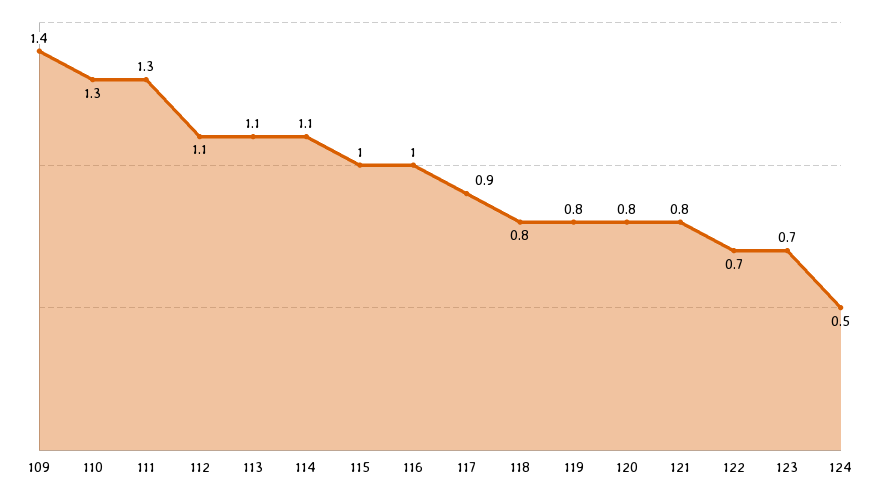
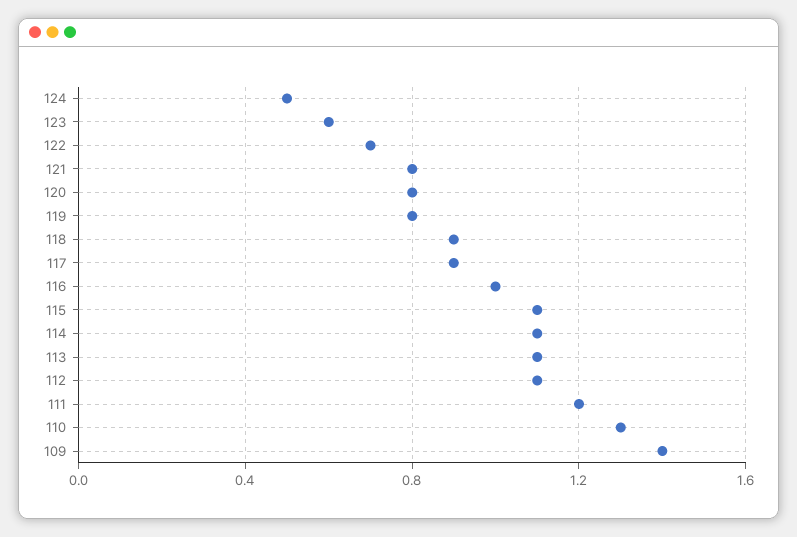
  {
    "109": 1.4,
    "110": 1.3,
-   "111": 1.3,
+   "111": 1.2,
    "112": 1.1,
    "113": 1.1,
    "114": 1.1,
-   "115": 1,
+   "115": 1.1,
    "116": 1,
    "117": 0.9,
-   "118": 0.8,
+   "118": 0.9,
    "119": 0.8,
    "120": 0.8,
    "121": 0.8,
    "122": 0.7,
-   "123": 0.7,
+   "123": 0.6,
    "124": 0.5
  }

